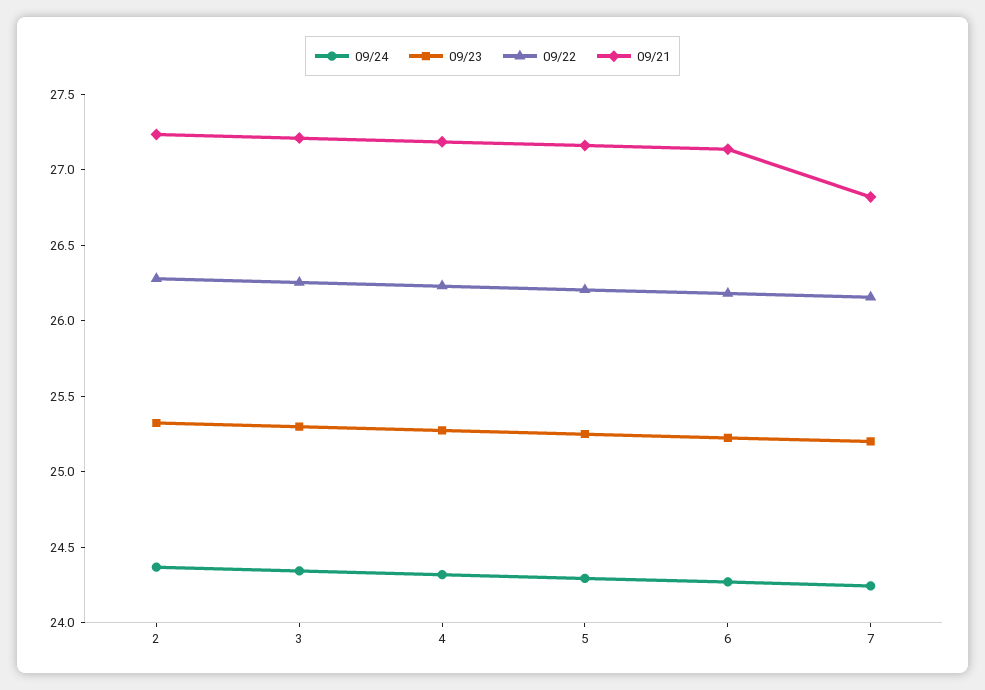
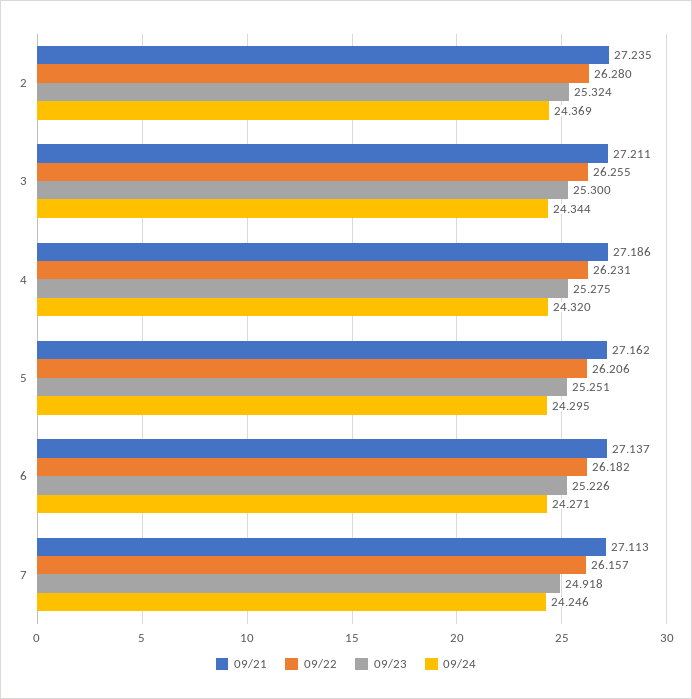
  {
    "09/24": {
      "2": 24.369,
      "3": 24.344,
      "4": 24.32,
      "5": 24.295,
      "6": 24.271,
      "7": 24.246
    },
    "09/23": {
      "2": 25.324,
      "3": 25.3,
      "4": 25.275,
      "5": 25.251,
      "6": 25.226,
-     "7": 25.2
+     "7": 24.918
    },
    "09/22": {
      "2": 26.28,
      "3": 26.255,
      "4": 26.231,
      "5": 26.206,
      "6": 26.182,
      "7": 26.157
    },
    "09/21": {
      "2": 27.235,
      "3": 27.211,
      "4": 27.186,
      "5": 27.162,
      "6": 27.137,
-     "7": 26.8
+     "7": 27.113
    }
  }

